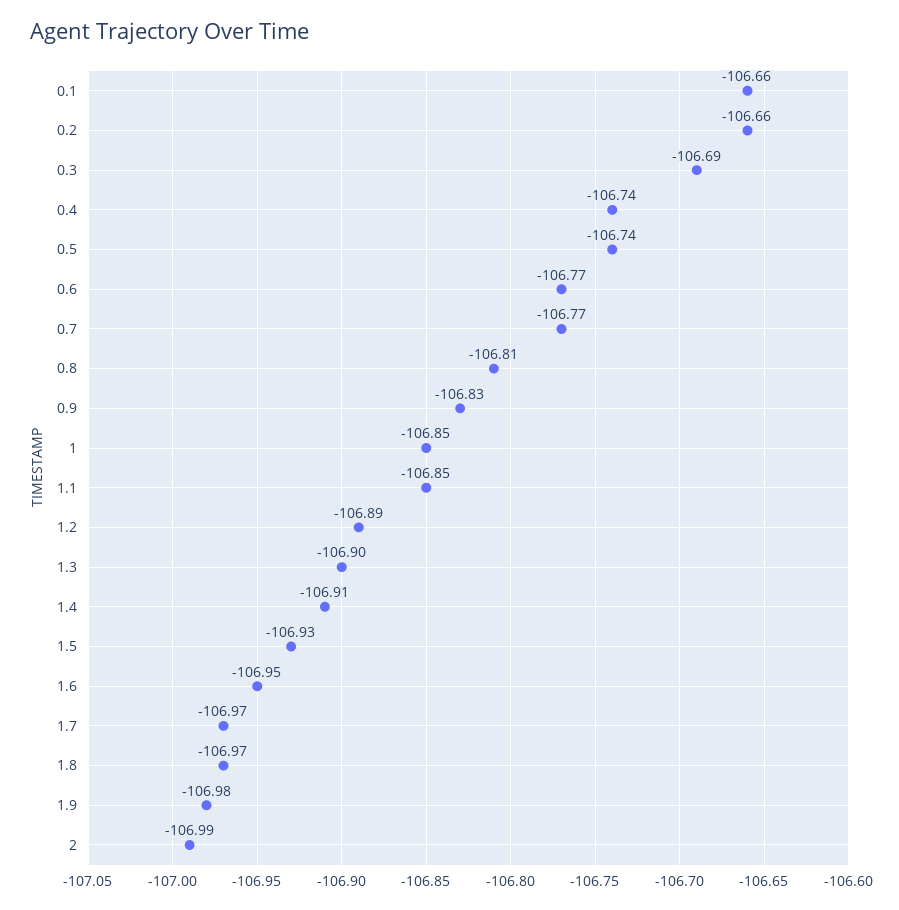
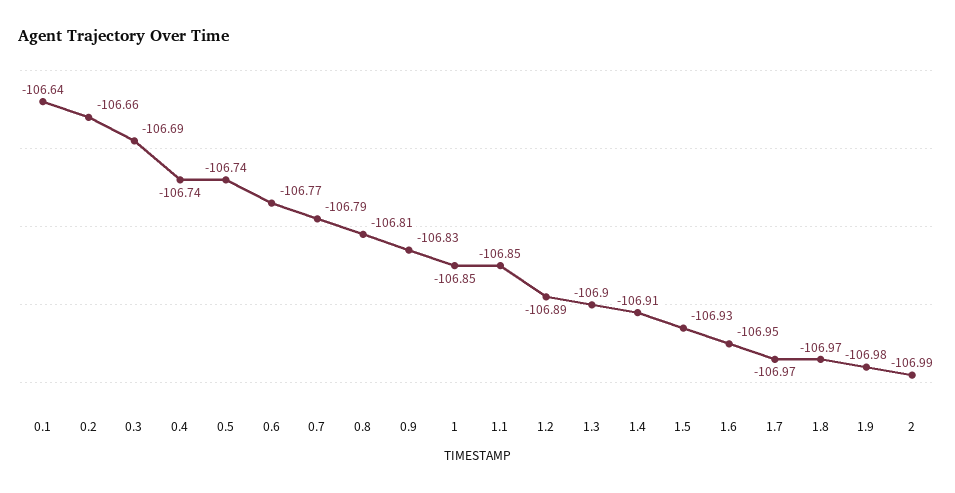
  {
-   "0.1": -106.66,
+   "0.1": -106.64,
    "0.2": -106.66,
    "0.3": -106.69,
    "0.4": -106.74,
    "0.5": -106.74,
    "0.6": -106.77,
-   "0.7": -106.77,
+   "0.7": -106.79,
    "0.8": -106.81,
    "0.9": -106.83,
    "1": -106.85,
    "1.1": -106.85,
    "1.2": -106.89,
    "1.3": -106.9,
    "1.4": -106.91,
    "1.5": -106.93,
    "1.6": -106.95,
    "1.7": -106.97,
    "1.8": -106.97,
    "1.9": -106.98,
    "2": -106.99
  }

